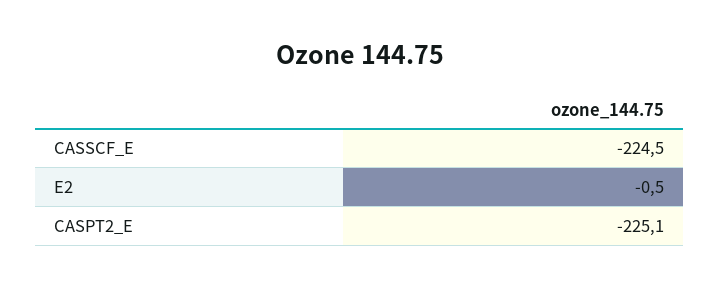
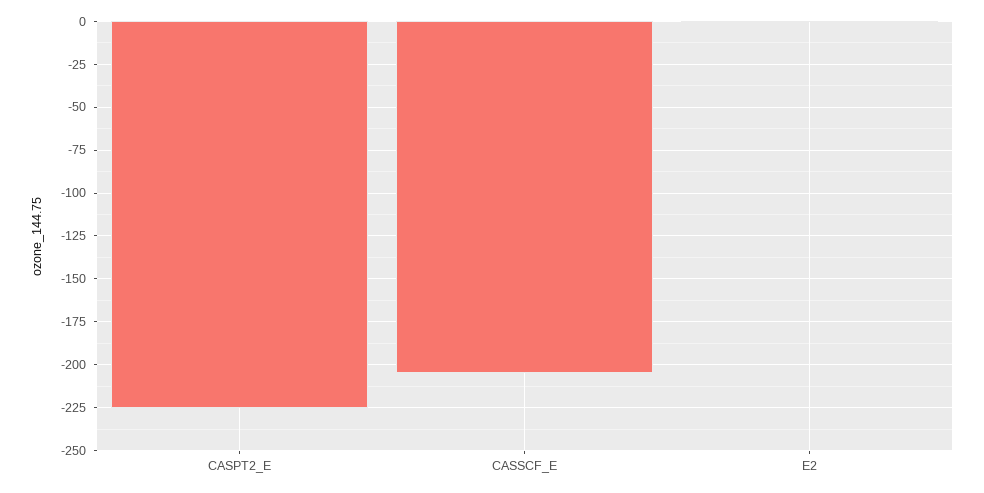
  {
-   "CASSCF_E": -224.5,
+   "CASSCF_E": -205,
    "E2": -0.5,
    "CASPT2_E": -225.1
  }

